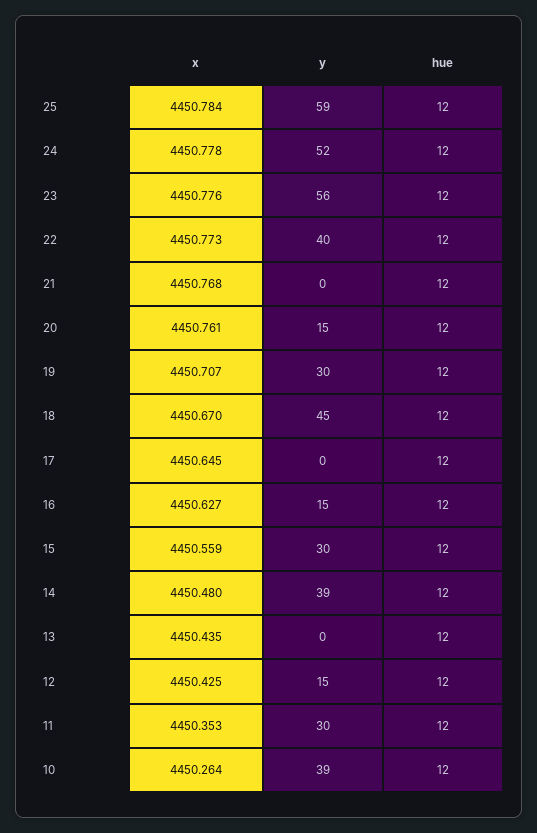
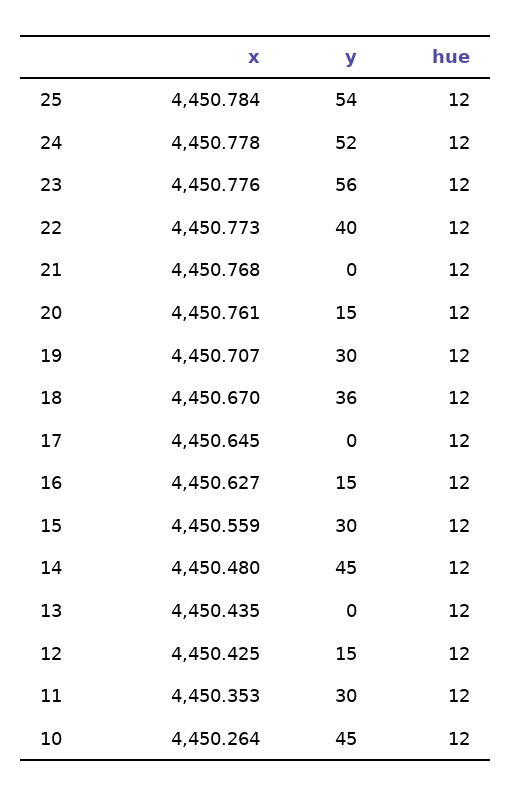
  {
    "x": {
      "25": 4450.784,
      "24": 4450.778,
      "23": 4450.776,
      "22": 4450.773,
      "21": 4450.768,
      "20": 4450.761,
      "19": 4450.707,
      "18": 4450.67,
      "17": 4450.645,
      "16": 4450.627,
      "15": 4450.559,
      "14": 4450.48,
      "13": 4450.435,
      "12": 4450.425,
      "11": 4450.353,
      "10": 4450.264
    },
    "y": {
-     "25": 59,
+     "25": 54,
      "24": 52,
      "23": 56,
      "22": 40,
      "21": 0,
      "20": 15,
      "19": 30,
-     "18": 45,
+     "18": 36,
      "17": 0,
      "16": 15,
      "15": 30,
-     "14": 39,
+     "14": 45,
      "13": 0,
      "12": 15,
      "11": 30,
-     "10": 39
+     "10": 45
    },
    "hue": {
      "25": 12,
      "24": 12,
      "23": 12,
      "22": 12,
      "21": 12,
      "20": 12,
      "19": 12,
      "18": 12,
      "17": 12,
      "16": 12,
      "15": 12,
      "14": 12,
      "13": 12,
      "12": 12,
      "11": 12,
      "10": 12
    }
  }

